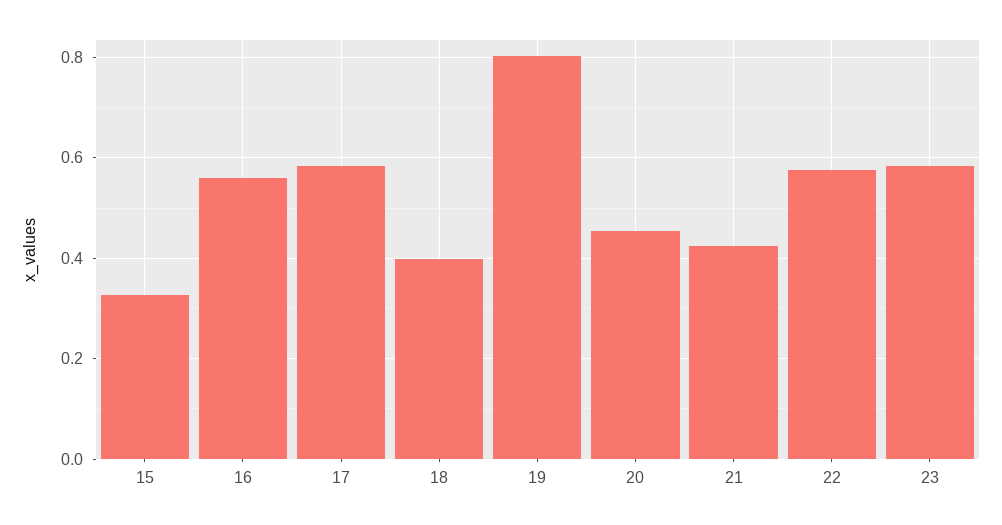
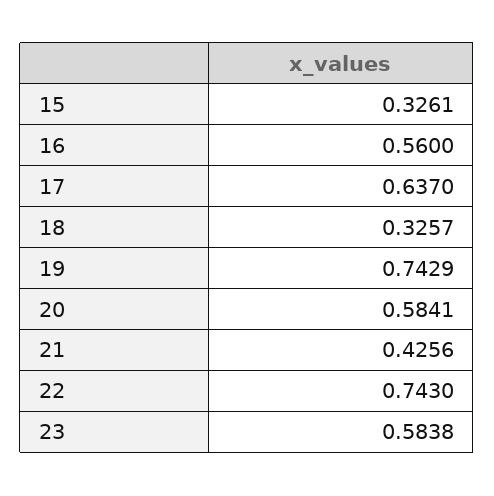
  {
    "15": 0.3261,
    "16": 0.56,
-   "17": 0.58,
+   "17": 0.637,
-   "18": 0.4,
+   "18": 0.3257,
-   "19": 0.8,
+   "19": 0.7429,
-   "20": 0.46,
+   "20": 0.5841,
    "21": 0.4256,
-   "22": 0.58,
+   "22": 0.743,
    "23": 0.5838
  }

